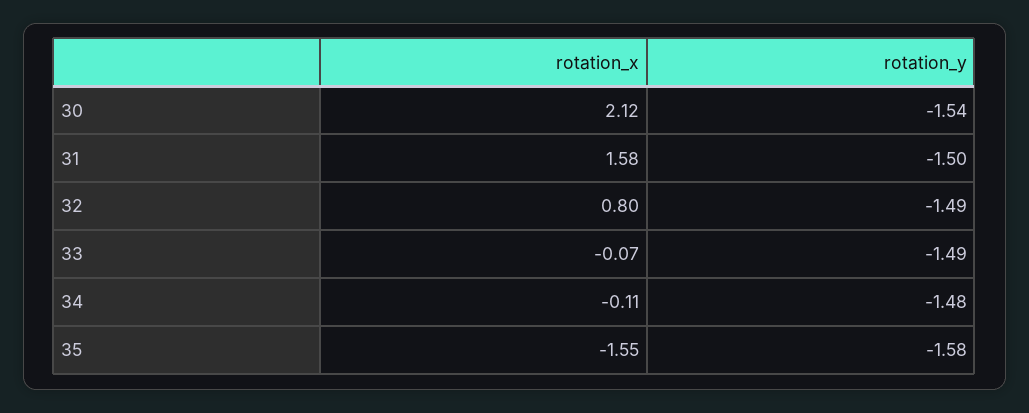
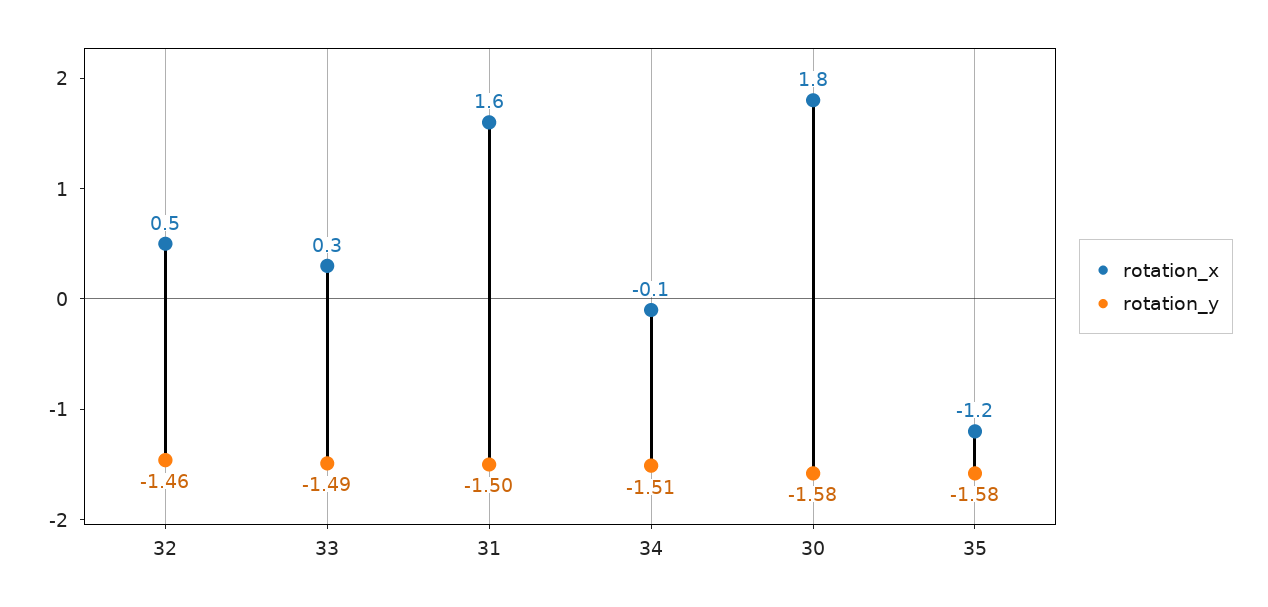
  {
    "rotation_x": {
-     "30": 2.12,
+     "30": 1.8,
      "31": 1.58,
-     "32": 0.8,
+     "32": 0.5,
-     "33": -0.07,
+     "33": 0.3,
      "34": -0.11,
-     "35": -1.55
+     "35": -1.2
    },
    "rotation_y": {
-     "30": -1.54,
+     "30": -1.58,
      "31": -1.5,
-     "32": -1.49,
+     "32": -1.46,
      "33": -1.49,
-     "34": -1.48,
+     "34": -1.51,
      "35": -1.58
    }
  }

